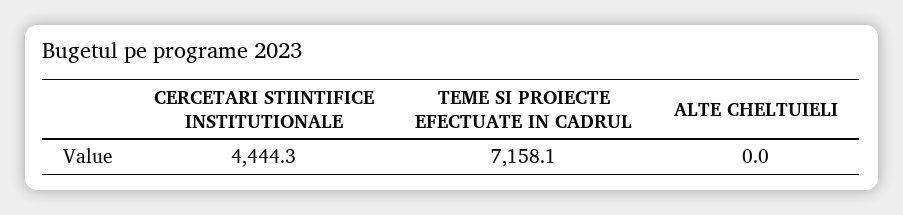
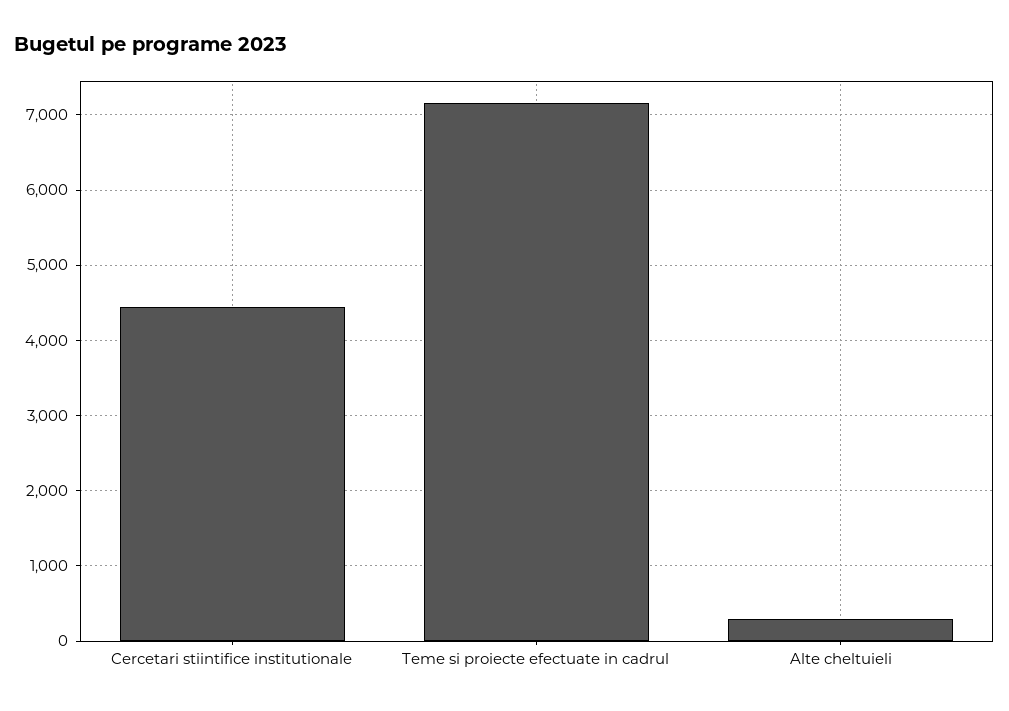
  {
    "CERCETARI STIINTIFICE INSTITUTIONALE": 4444.3,
    "TEME SI PROIECTE EFECTUATE IN CADRUL": 7158.1,
-   "ALTE CHELTUIELI": 0
+   "ALTE CHELTUIELI": 300
  }

